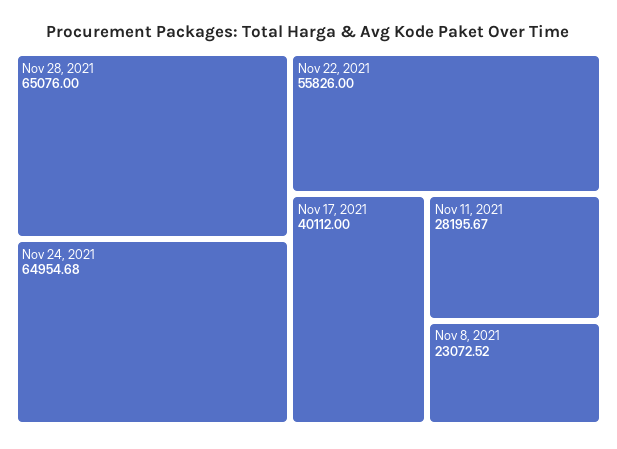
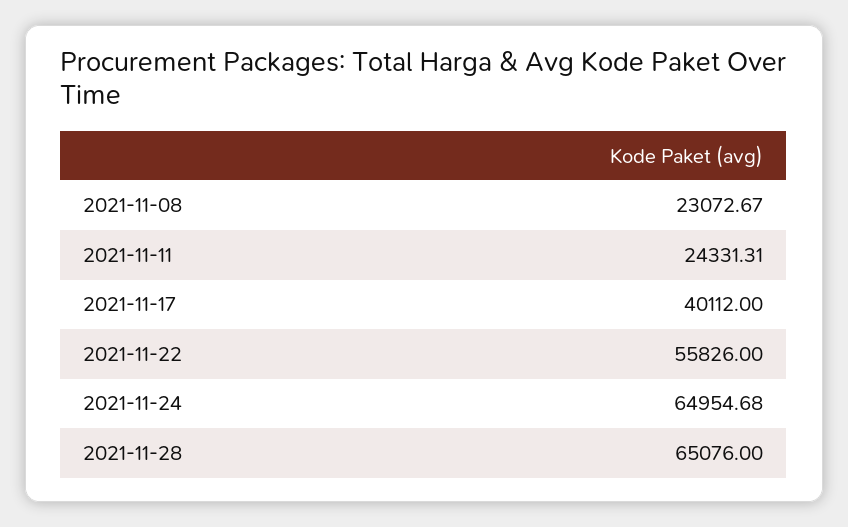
  {
    "Nov 28, 2021": 65076,
    "Nov 24, 2021": 64954.68,
    "Nov 22, 2021": 55826,
    "Nov 17, 2021": 40112,
-   "Nov 11, 2021": 28195.67,
+   "Nov 11, 2021": 24331.31,
-   "Nov 8, 2021": 23072.52
+   "Nov 8, 2021": 23072.67
  }

